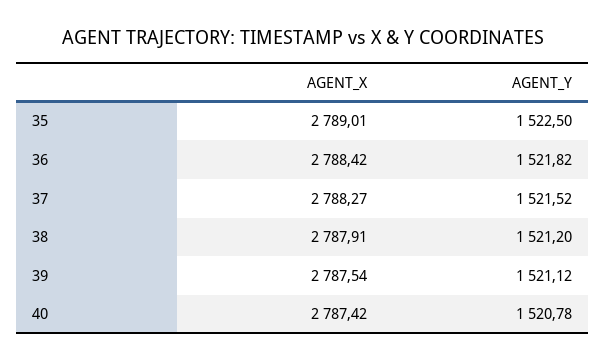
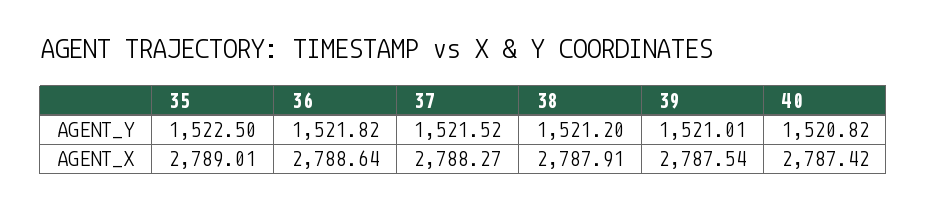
  {
    "AGENT_X": {
      "35": 2789.01,
-     "36": 2788.42,
+     "36": 2788.64,
      "37": 2788.27,
      "38": 2787.91,
      "39": 2787.54,
      "40": 2787.42
    },
    "AGENT_Y": {
      "35": 1522.5,
      "36": 1521.82,
      "37": 1521.52,
      "38": 1521.2,
-     "39": 1521.12,
+     "39": 1521.01,
-     "40": 1520.78
+     "40": 1520.82
    }
  }

